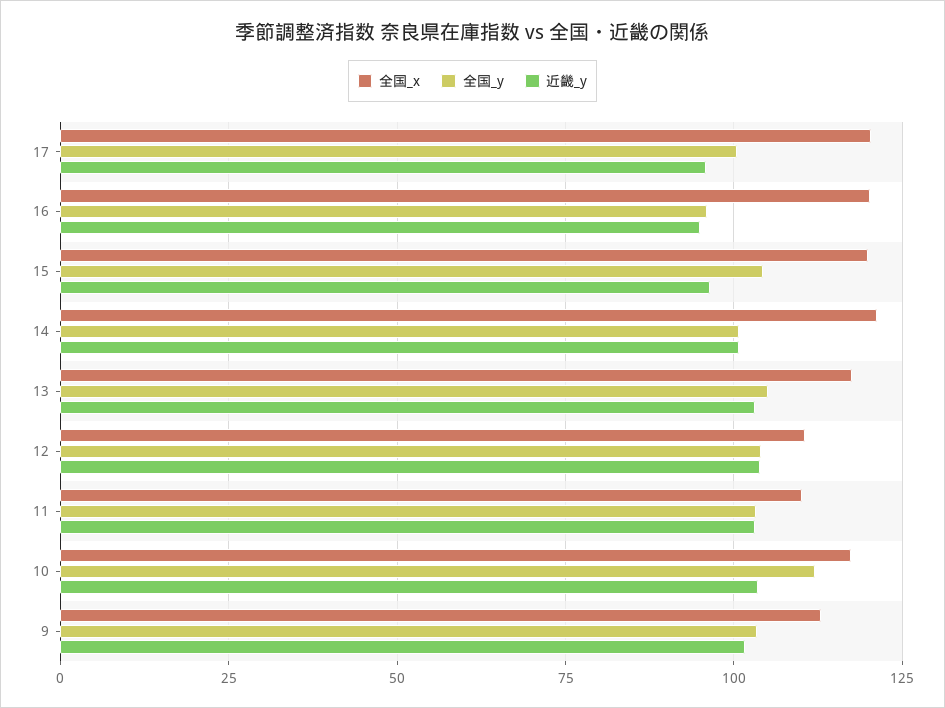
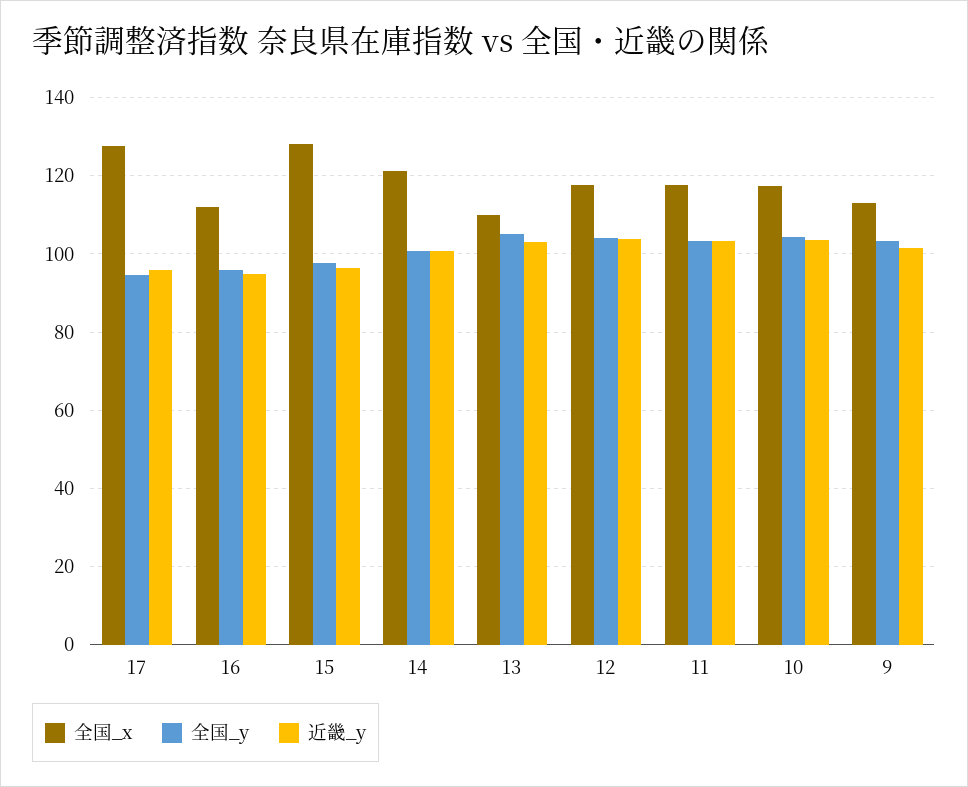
  {
    "全国_x": {
-     "17": 120,
+     "17": 128,
-     "16": 120,
+     "16": 112,
-     "15": 120,
+     "15": 128,
      "14": 122,
-     "13": 117.5,
+     "13": 110,
-     "12": 110,
+     "12": 118,
-     "11": 110,
+     "11": 118,
      "10": 118,
      "9": 114
    },
    "全国_y": {
-     "17": 100,
+     "17": 94,
      "16": 96,
-     "15": 105,
+     "15": 98,
      "14": 100,
      "13": 106,
      "12": 104,
      "11": 104,
-     "10": 112.5,
+     "10": 104,
      "9": 104
    },
    "近畿_y": {
      "17": 96,
      "16": 94,
      "15": 96,
      "14": 100,
      "13": 104,
      "12": 104,
      "11": 104,
      "10": 104,
      "9": 102
    }
  }

